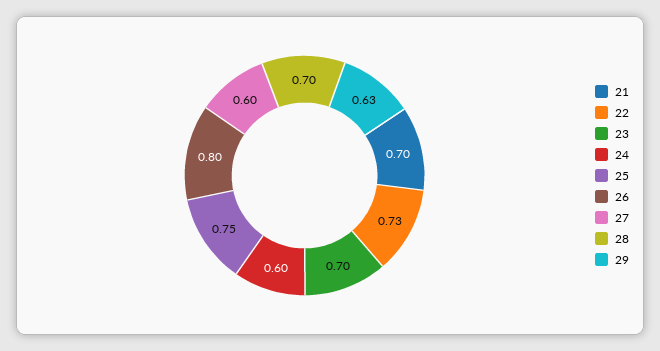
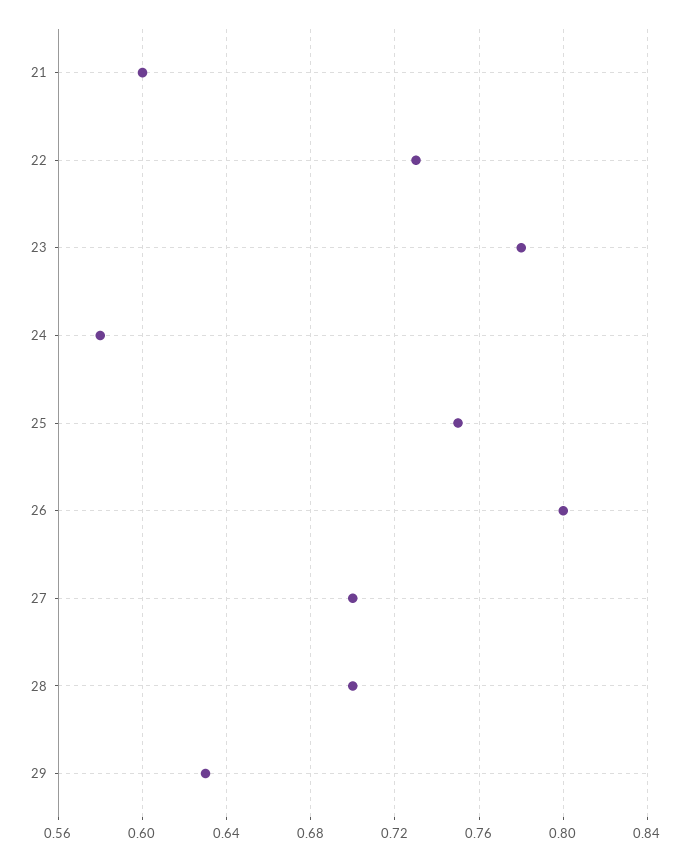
  {
-   "21": 0.7,
+   "21": 0.6,
    "22": 0.73,
-   "23": 0.7,
+   "23": 0.78,
-   "24": 0.6,
+   "24": 0.58,
    "25": 0.75,
    "26": 0.8,
-   "27": 0.6,
+   "27": 0.7,
    "28": 0.7,
    "29": 0.63
  }

